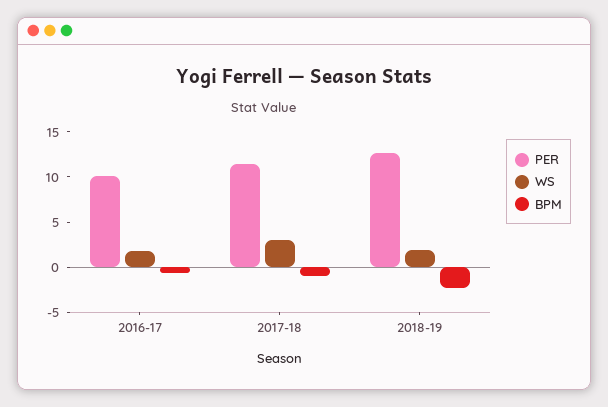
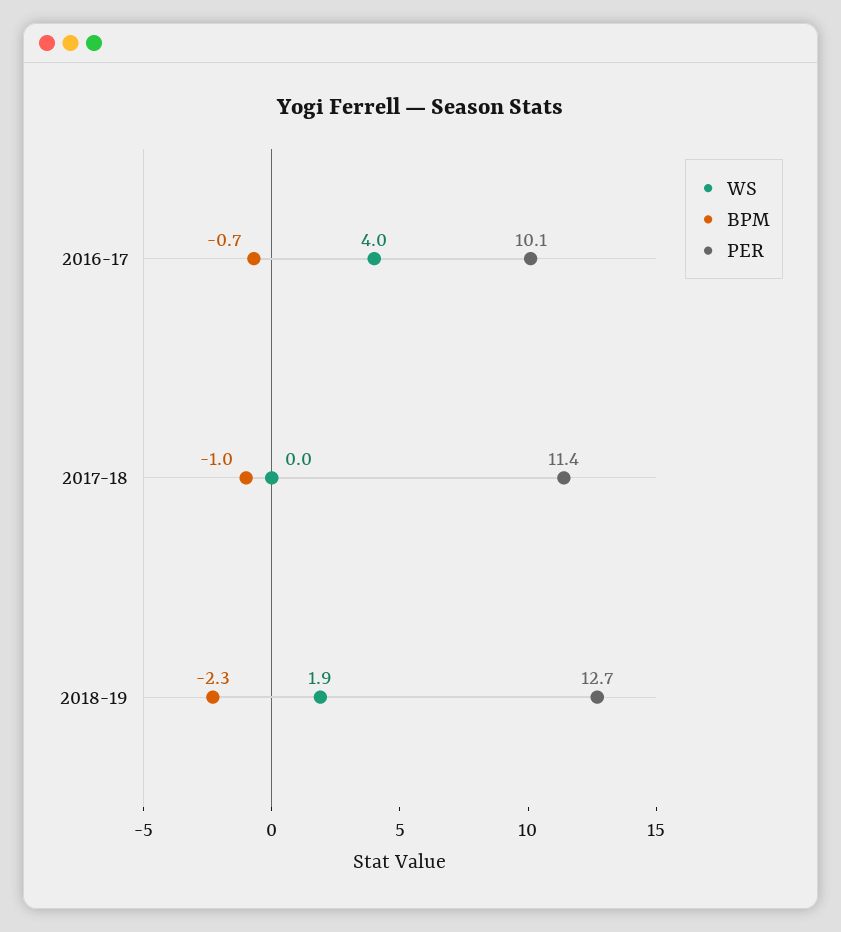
  {
    "PER": {
      "2016-17": 10.1,
      "2017-18": 11.4,
      "2018-19": 12.7
    },
    "WS": {
-     "2016-17": 2,
+     "2016-17": 4,
-     "2017-18": 3,
+     "2017-18": 0,
      "2018-19": 1.9
    },
    "BPM": {
      "2016-17": -0.7,
      "2017-18": -1,
      "2018-19": -2.3
    }
  }

